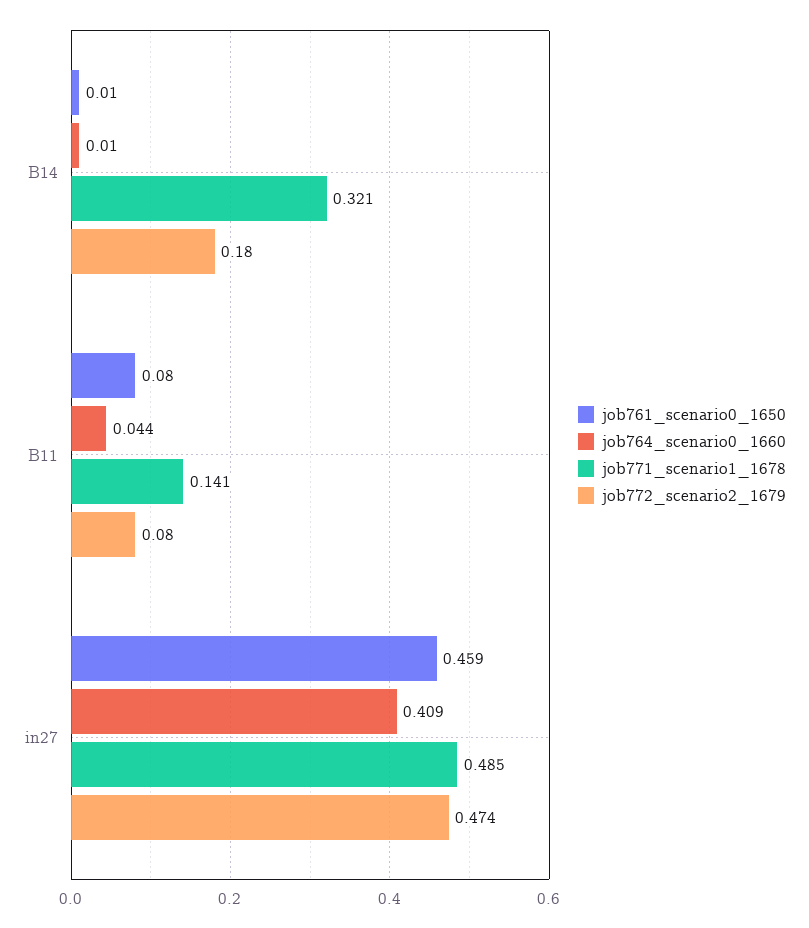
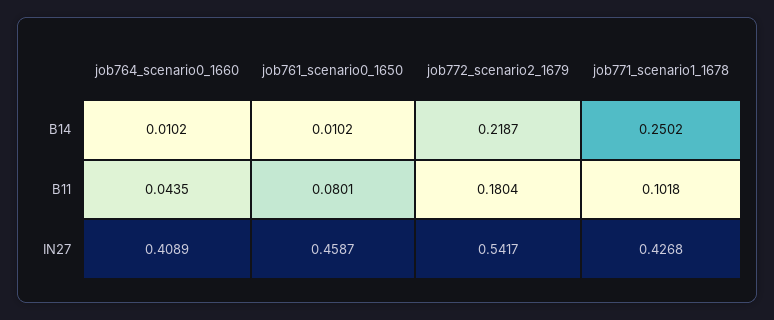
  {
    "job761_scenario0_1650": {
      "B14": 0.0102,
      "B11": 0.0801,
      "in27": 0.4587
    },
    "job764_scenario0_1660": {
      "B14": 0.0102,
      "B11": 0.0435,
      "in27": 0.4089
    },
    "job771_scenario1_1678": {
-     "B14": 0.321,
+     "B14": 0.2502,
-     "B11": 0.141,
+     "B11": 0.1018,
-     "in27": 0.485
+     "in27": 0.4268
    },
    "job772_scenario2_1679": {
-     "B14": 0.18,
+     "B14": 0.2187,
-     "B11": 0.08,
+     "B11": 0.1804,
-     "in27": 0.474
+     "in27": 0.5417
    }
  }

